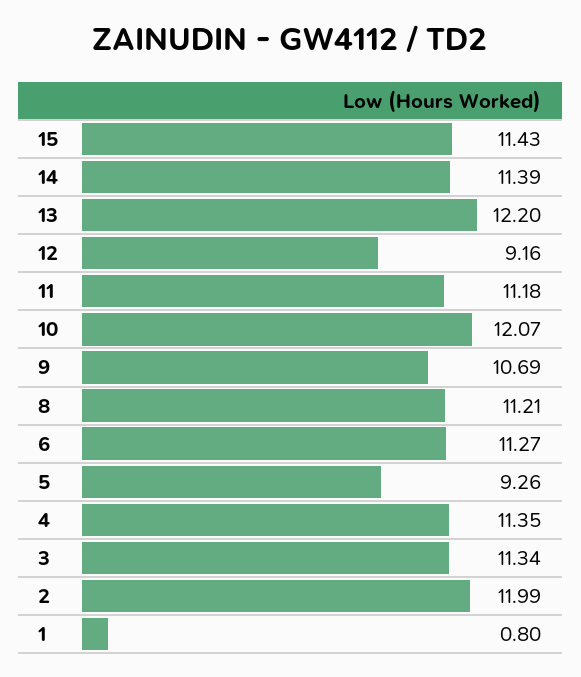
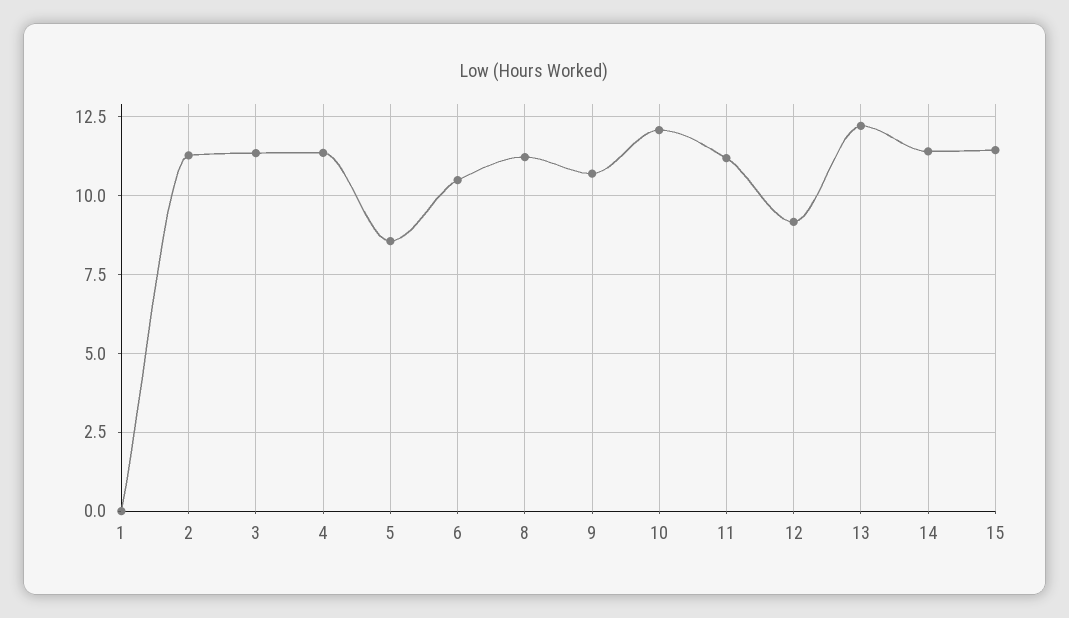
  {
    "15": 11.43,
    "14": 11.39,
    "13": 12.2,
    "12": 9.16,
    "11": 11.18,
    "10": 12.07,
    "9": 10.69,
    "8": 11.21,
-   "6": 11.27,
+   "6": 10.5,
-   "5": 9.26,
+   "5": 8.5,
    "4": 11.35,
    "3": 11.34,
-   "2": 11.99,
+   "2": 11.25,
-   "1": 0.8
+   "1": 0
  }

